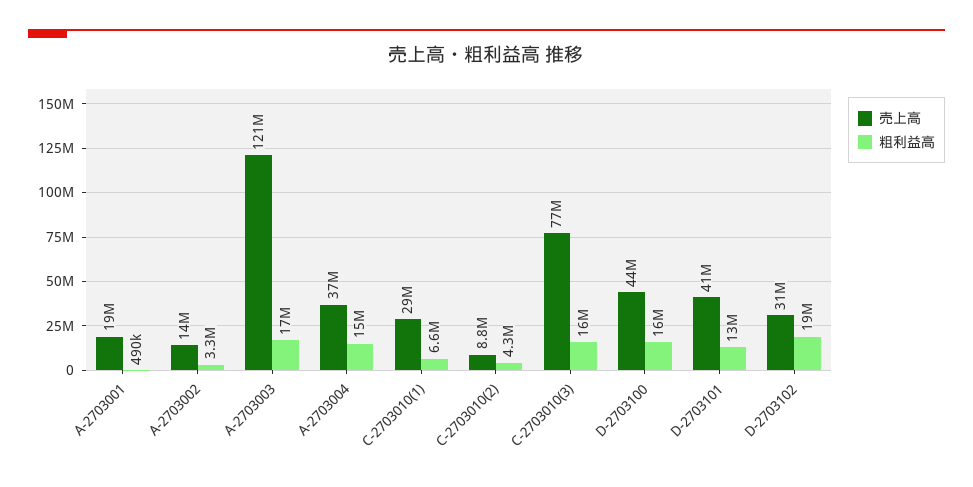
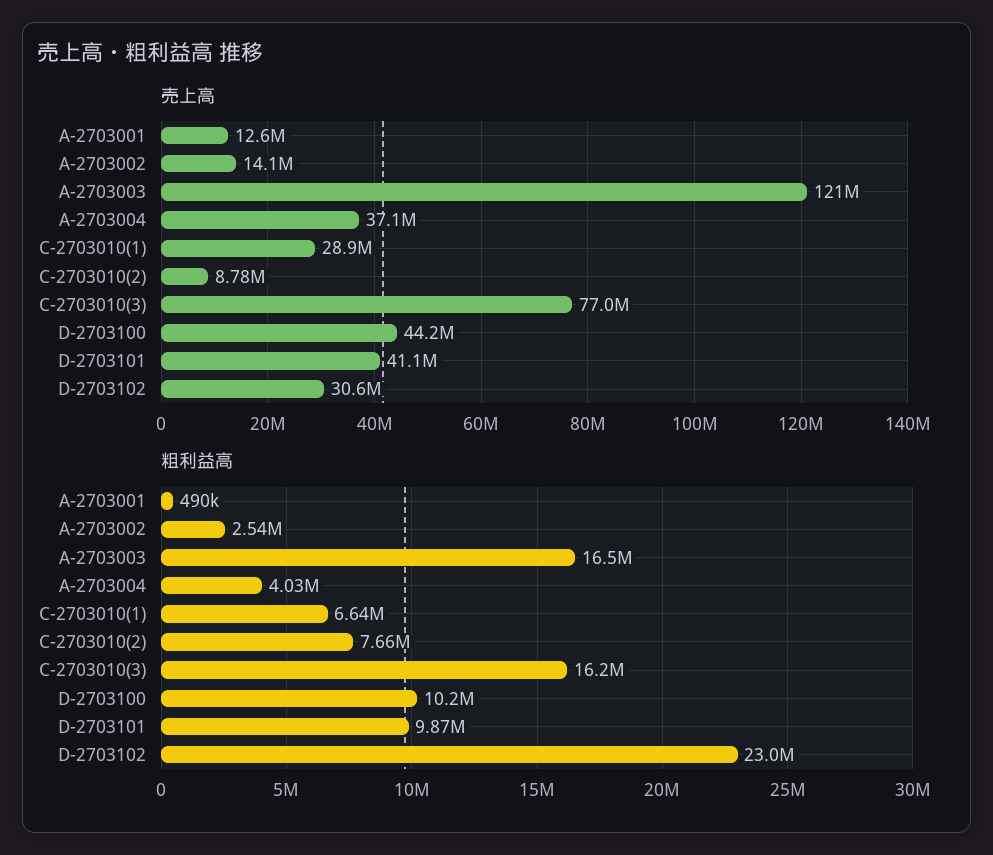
  {
    "売上高": {
-     "A-2703001": 19000000,
+     "A-2703001": 12600000,
      "A-2703002": 14100000,
      "A-2703003": 121000000,
      "A-2703004": 37100000,
      "C-2703010(1)": 28900000,
      "C-2703010(2)": 8780000,
      "C-2703010(3)": 77000000,
      "D-2703100": 44200000,
      "D-2703101": 41100000,
      "D-2703102": 30600000
    },
    "粗利益高": {
      "A-2703001": 490000,
-     "A-2703002": 3300000,
+     "A-2703002": 2540000,
      "A-2703003": 16500000,
-     "A-2703004": 15000000,
+     "A-2703004": 4030000,
      "C-2703010(1)": 6640000,
-     "C-2703010(2)": 4300000,
+     "C-2703010(2)": 7660000,
      "C-2703010(3)": 16200000,
-     "D-2703100": 16000000,
+     "D-2703100": 10200000,
-     "D-2703101": 13000000,
+     "D-2703101": 9870000,
-     "D-2703102": 19000000
+     "D-2703102": 23000000
    }
  }

